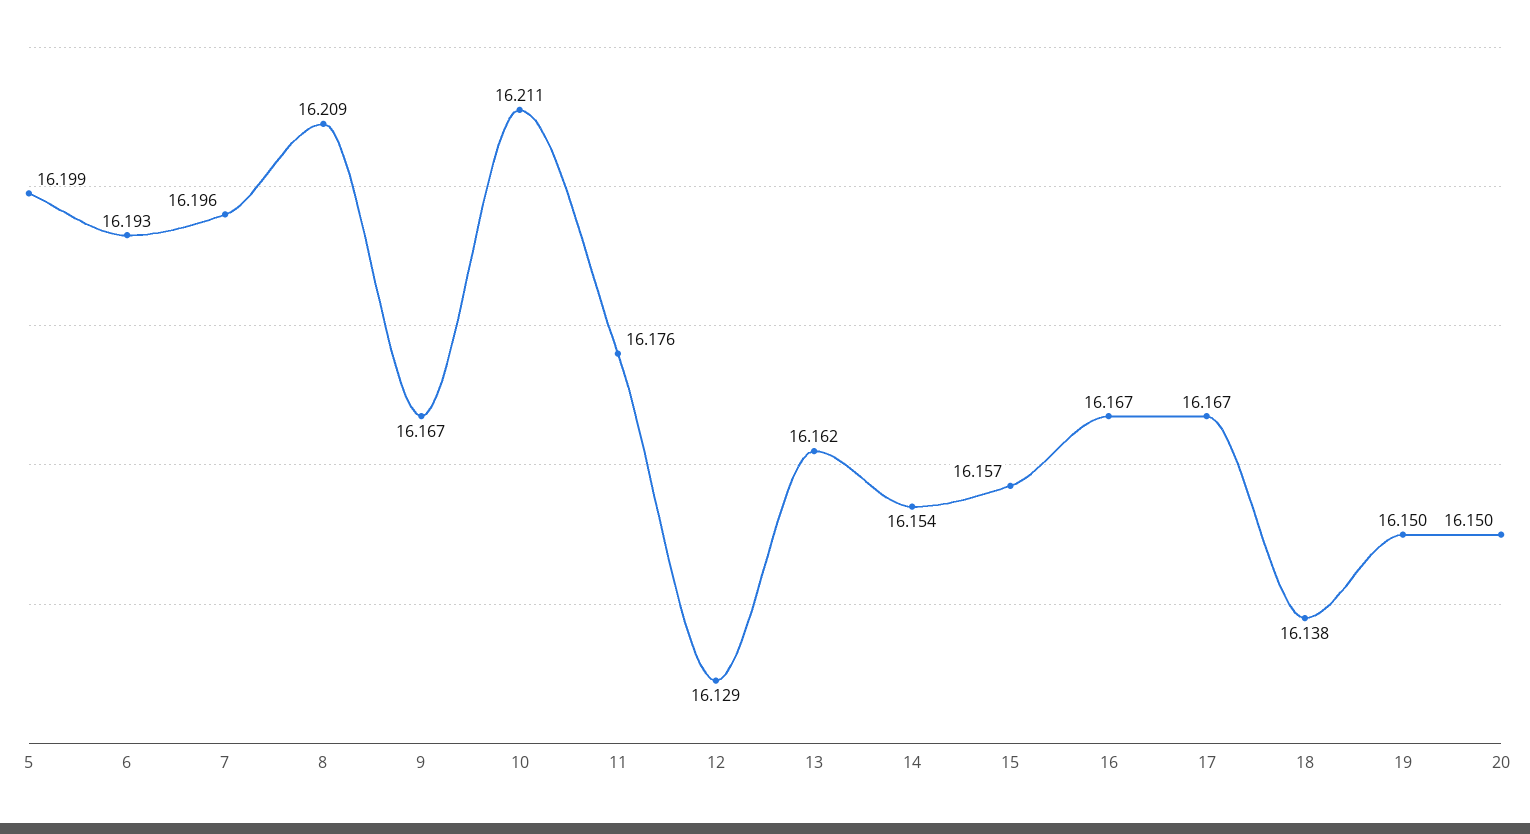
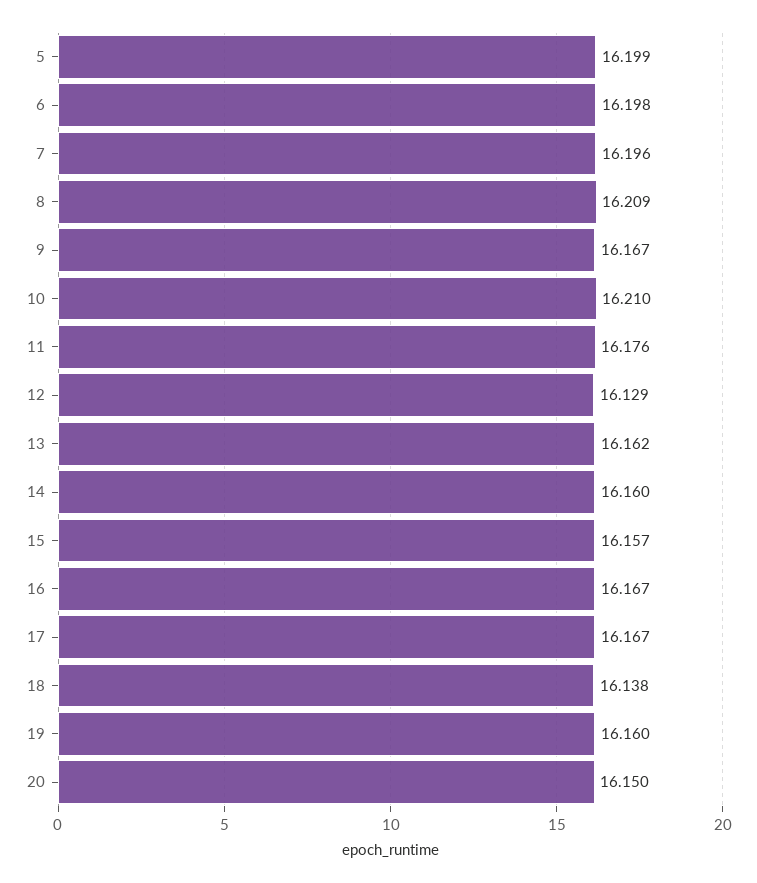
  {
    "5": 16.199,
-   "6": 16.193,
+   "6": 16.198,
    "7": 16.196,
    "8": 16.209,
    "9": 16.167,
-   "10": 16.211,
+   "10": 16.21,
    "11": 16.176,
    "12": 16.129,
    "13": 16.162,
-   "14": 16.154,
+   "14": 16.16,
    "15": 16.157,
    "16": 16.167,
    "17": 16.167,
    "18": 16.138,
-   "19": 16.15,
+   "19": 16.16,
    "20": 16.15
  }

